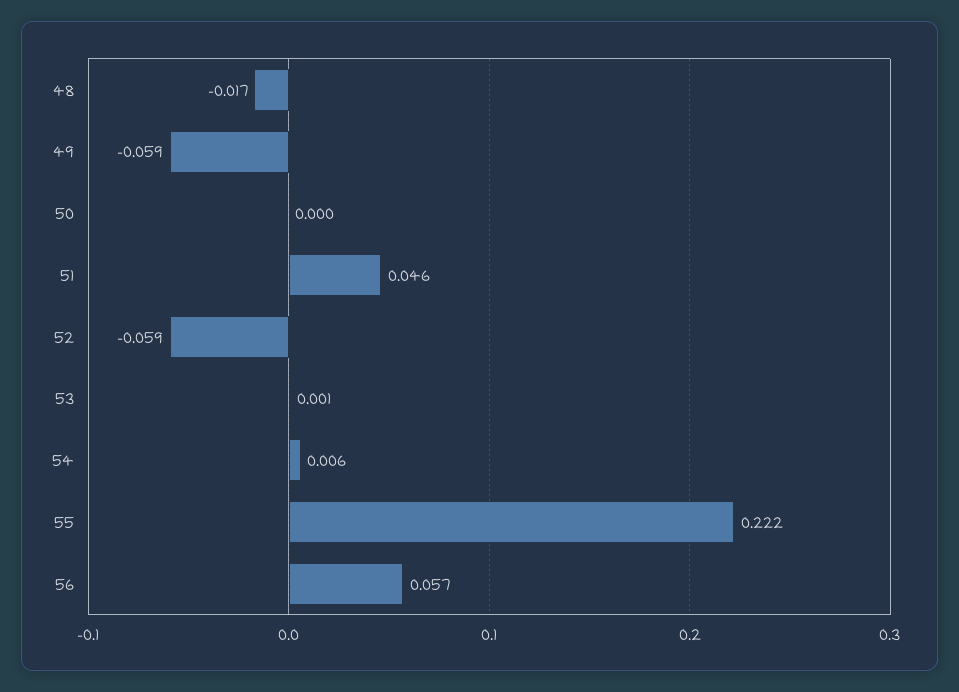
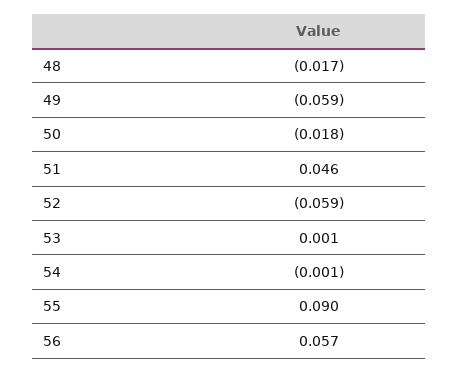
  {
    "48": -0.017,
    "49": -0.059,
-   "50": 0,
+   "50": -0.018,
    "51": 0.046,
    "52": -0.059,
    "53": 0.001,
-   "54": 0.006,
+   "54": -0.001,
-   "55": 0.222,
+   "55": 0.09,
    "56": 0.057
  }

